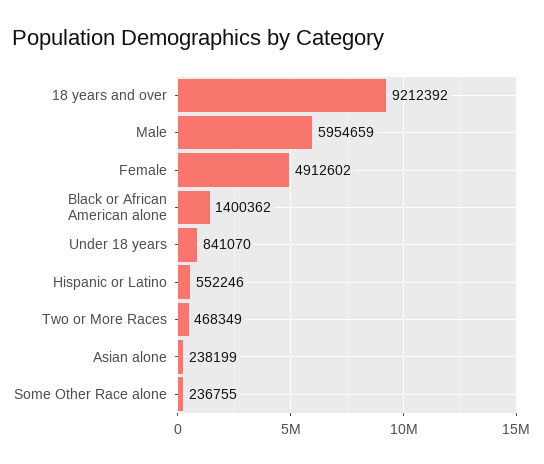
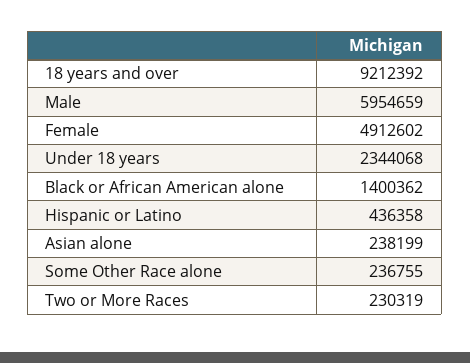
  {
    "18 years and over": 9212392,
    "Male": 5954659,
    "Female": 4912602,
    "Black or African American alone": 1400362,
-   "Under 18 years": 841070,
+   "Under 18 years": 2344068,
-   "Hispanic or Latino": 552246,
+   "Hispanic or Latino": 436358,
-   "Two or More Races": 468349,
+   "Two or More Races": 230319,
    "Asian alone": 238199,
    "Some Other Race alone": 236755
  }

